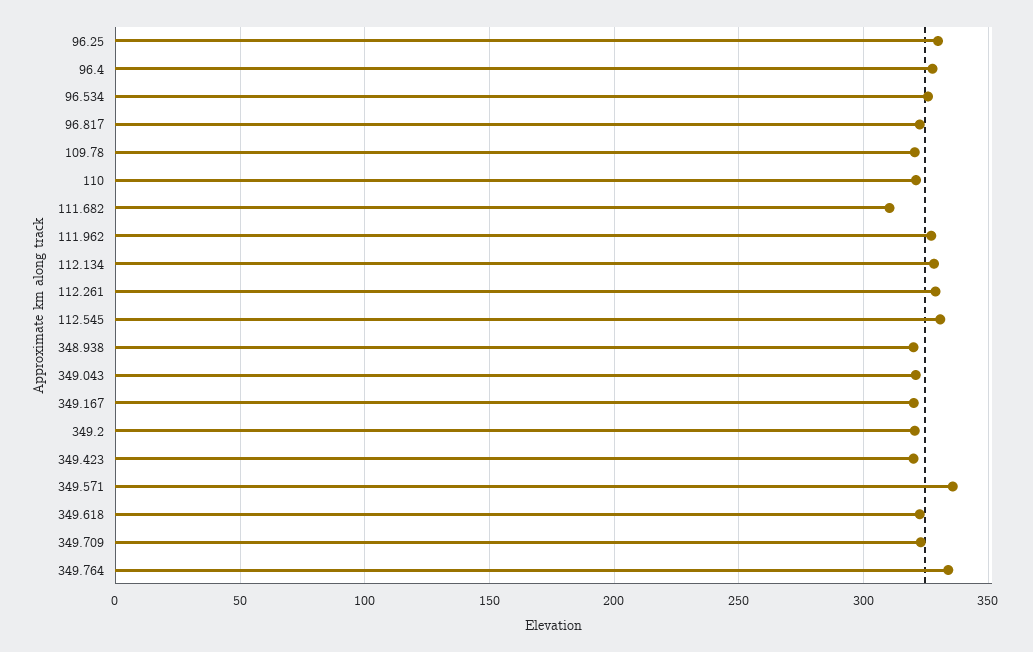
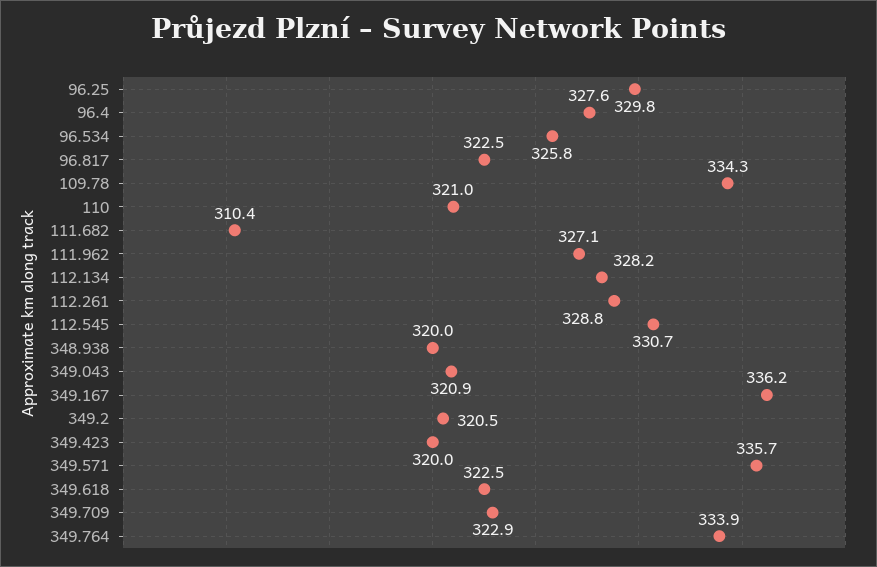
  {
    "96.25": 329.8,
    "96.4": 327.6,
    "96.534": 325.8,
    "96.817": 322.5,
-   "109.78": 320,
+   "109.78": 334.3,
    "110": 321,
    "111.682": 310.4,
    "111.962": 327.1,
    "112.134": 328.2,
    "112.261": 328.8,
    "112.545": 330.7,
    "348.938": 320,
    "349.043": 320.9,
-   "349.167": 320,
+   "349.167": 336.2,
    "349.2": 320.5,
    "349.423": 320,
    "349.571": 335.7,
    "349.618": 322.5,
    "349.709": 322.9,
    "349.764": 333.9
  }

